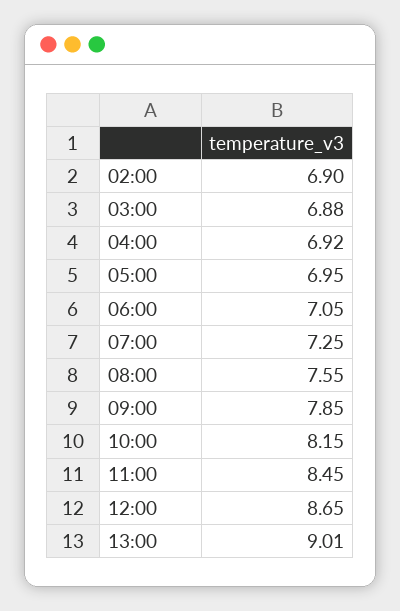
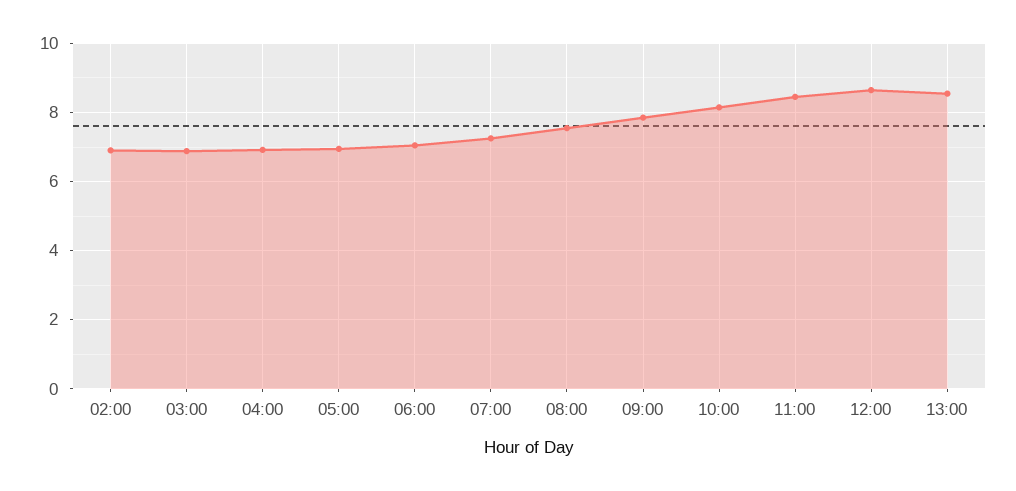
  {
    "02:00": 6.9,
    "03:00": 6.88,
    "04:00": 6.92,
    "05:00": 6.95,
    "06:00": 7.05,
    "07:00": 7.25,
    "08:00": 7.55,
    "09:00": 7.85,
    "10:00": 8.15,
    "11:00": 8.45,
    "12:00": 8.65,
-   "13:00": 9.01
+   "13:00": 8.6
  }

